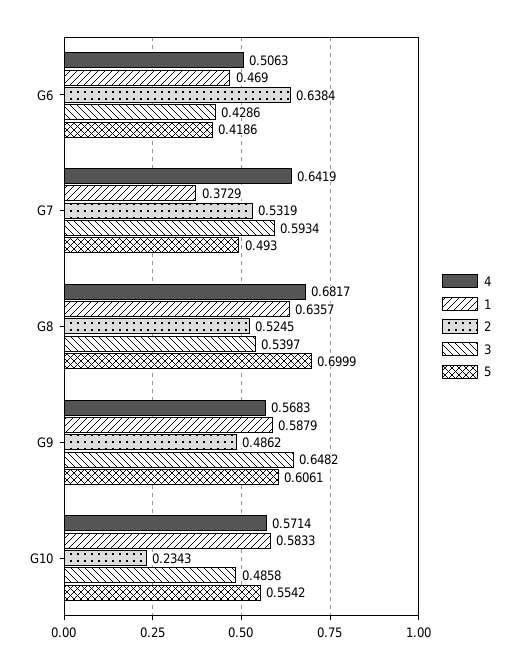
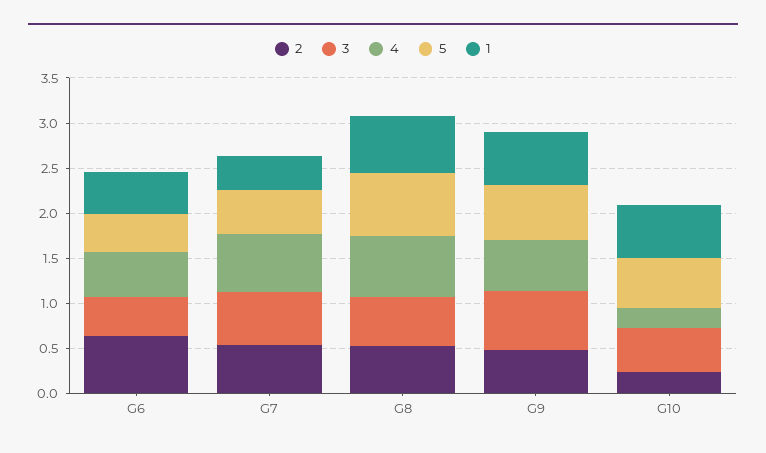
  {
    "4": {
      "G6": 0.5063,
      "G7": 0.6419,
      "G8": 0.6817,
      "G9": 0.5683,
-     "G10": 0.5714
+     "G10": 0.2
    },
    "1": {
      "G6": 0.469,
      "G7": 0.3729,
      "G8": 0.6357,
      "G9": 0.5879,
      "G10": 0.5833
    },
    "2": {
      "G6": 0.6384,
      "G7": 0.5319,
      "G8": 0.5245,
      "G9": 0.4862,
      "G10": 0.2343
    },
    "3": {
      "G6": 0.4286,
      "G7": 0.5934,
      "G8": 0.5397,
      "G9": 0.6482,
      "G10": 0.4858
    },
    "5": {
      "G6": 0.4186,
      "G7": 0.493,
      "G8": 0.6999,
      "G9": 0.6061,
      "G10": 0.5542
    }
  }

